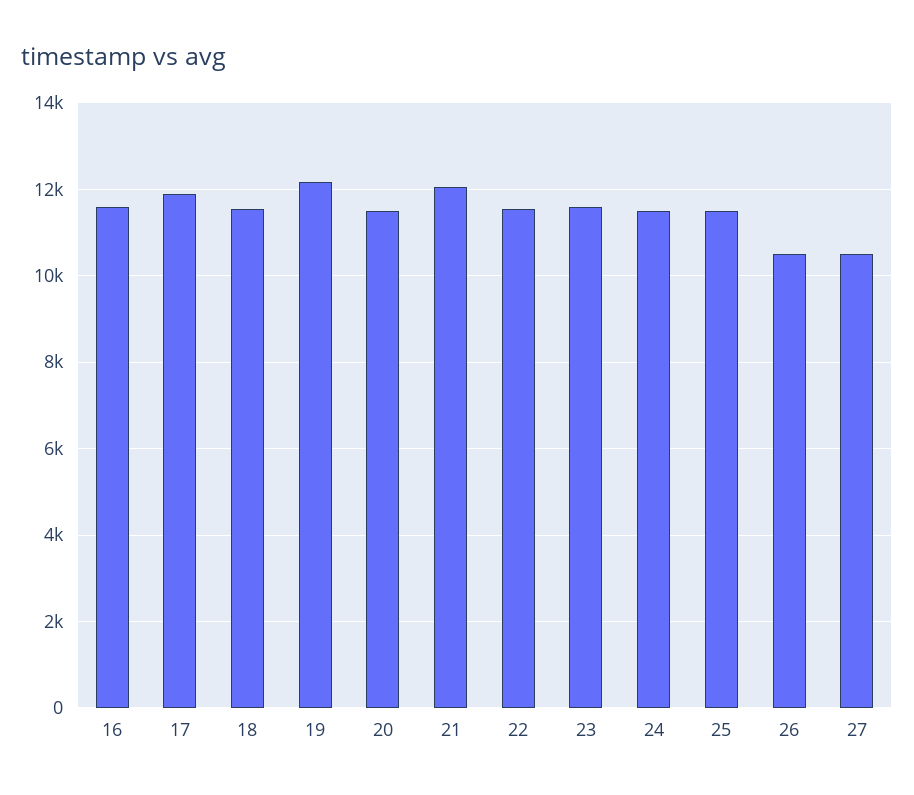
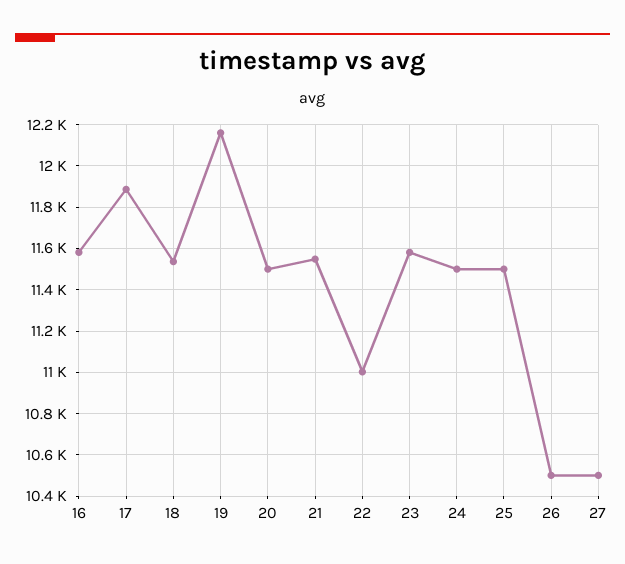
  {
    "16": 11600,
    "17": 11900,
    "18": 11550,
    "19": 12150,
    "20": 11500,
-   "21": 12000,
+   "21": 11550,
-   "22": 11600,
+   "22": 11000,
    "23": 11600,
    "24": 11500,
    "25": 11500,
    "26": 10500,
    "27": 10500
  }

